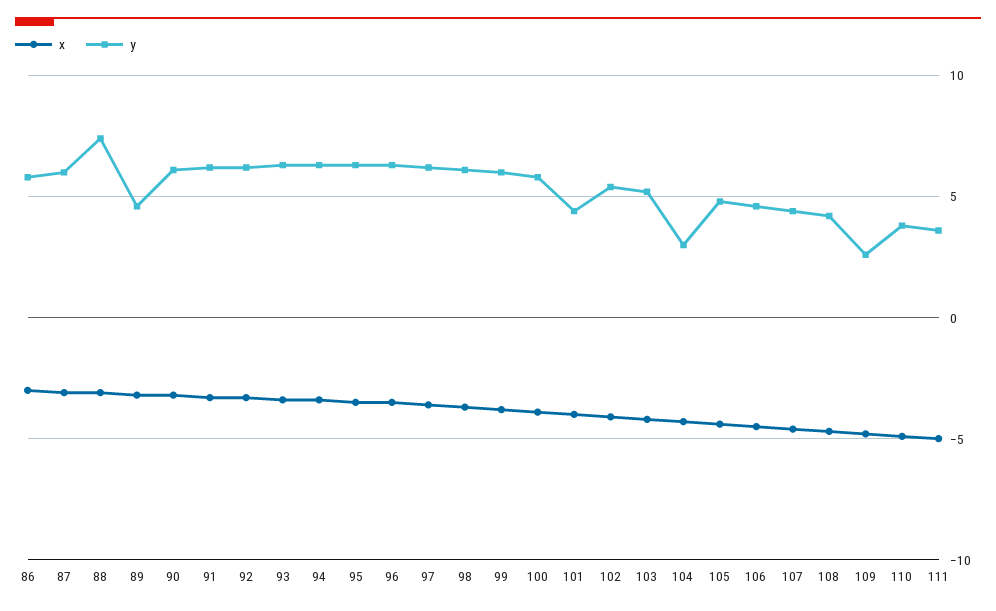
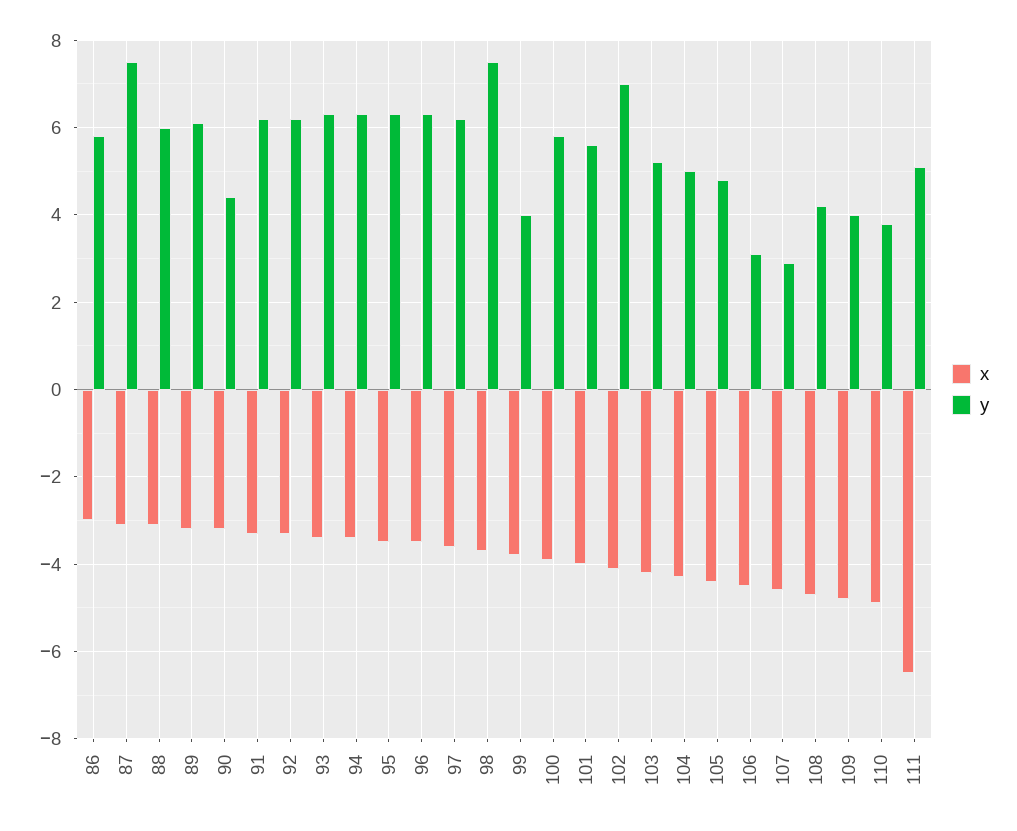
  {
    "x": {
      "86": -3,
      "87": -3,
      "88": -3,
      "89": -3,
      "90": -3,
      "91": -3.5,
      "92": -3.5,
      "93": -3.5,
      "94": -3.5,
      "95": -3.5,
      "96": -3.5,
      "97": -3.5,
      "98": -3.5,
      "99": -4,
      "100": -4,
      "101": -4,
      "102": -4,
      "103": -4,
      "104": -4.5,
      "105": -4.5,
      "106": -4.5,
      "107": -4.5,
      "108": -4.5,
      "109": -5,
      "110": -5,
-     "111": -5
+     "111": -6.5
    },
    "y": {
      "86": 6,
-     "87": 6,
+     "87": 7.5,
-     "88": 7.5,
+     "88": 6,
-     "89": 4.5,
+     "89": 6,
-     "90": 6,
+     "90": 4.5,
      "91": 6,
      "92": 6,
      "93": 6.5,
      "94": 6.5,
      "95": 6.5,
      "96": 6.5,
      "97": 6,
-     "98": 6,
+     "98": 7.5,
-     "99": 6,
+     "99": 4,
      "100": 6,
-     "101": 4.5,
+     "101": 5.5,
-     "102": 5.5,
+     "102": 7,
      "103": 5,
-     "104": 3,
+     "104": 5,
      "105": 5,
-     "106": 4.5,
+     "106": 3,
-     "107": 4.5,
+     "107": 3,
      "108": 4,
-     "109": 2.5,
+     "109": 4,
      "110": 4,
-     "111": 3.5
+     "111": 5
    }
  }

